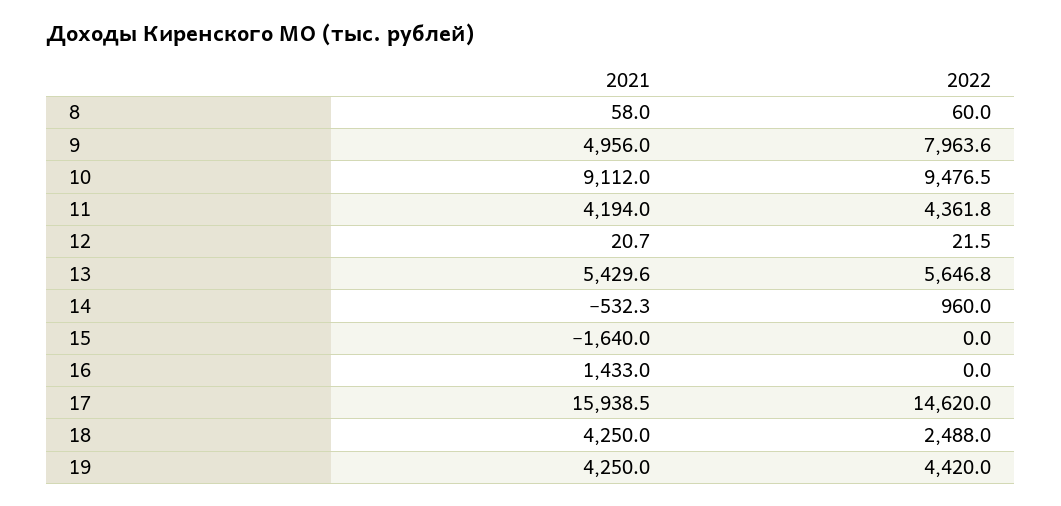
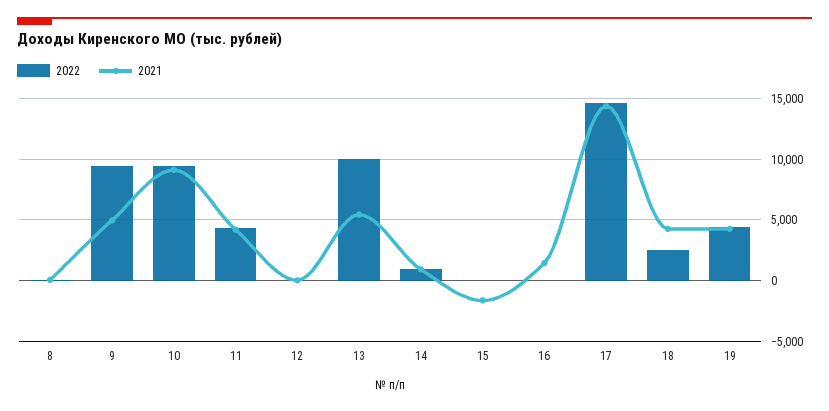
  {
    "2021": {
      "8": 58,
      "9": 4956,
      "10": 9112,
      "11": 4194,
      "12": 20.7,
      "13": 5429.6,
-     "14": -532.3,
+     "14": 1000,
      "15": -1640,
      "16": 1433,
-     "17": 15938.5,
+     "17": 14500,
      "18": 4250,
      "19": 4250
    },
    "2022": {
      "8": 60,
-     "9": 7963.6,
+     "9": 9500,
      "10": 9476.5,
      "11": 4361.8,
      "12": 21.5,
-     "13": 5646.8,
+     "13": 10000,
      "14": 960,
      "15": 0,
      "16": 0,
      "17": 14620,
      "18": 2488,
      "19": 4420
    }
  }

